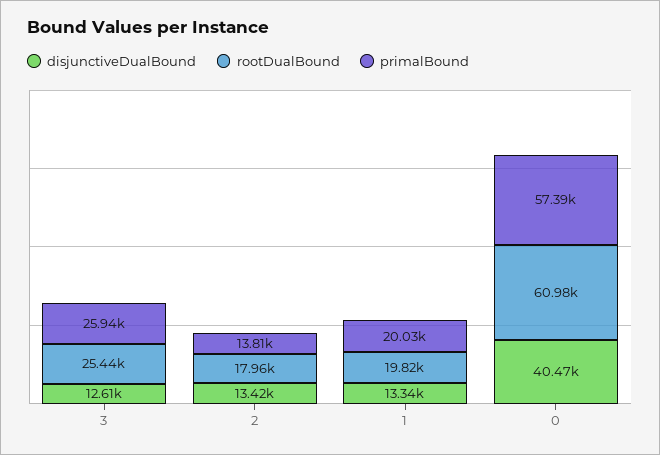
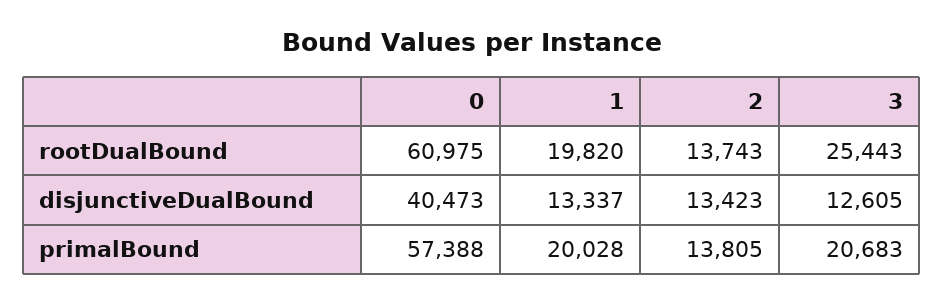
  {
    "disjunctiveDualBound": {
      "3": 12605,
      "2": 13423,
      "1": 13337,
      "0": 40473
    },
    "rootDualBound": {
      "3": 25443,
-     "2": 17960,
+     "2": 13743,
      "1": 19820,
      "0": 60975
    },
    "primalBound": {
-     "3": 25940,
+     "3": 20683,
      "2": 13805,
      "1": 20028,
      "0": 57388
    }
  }

